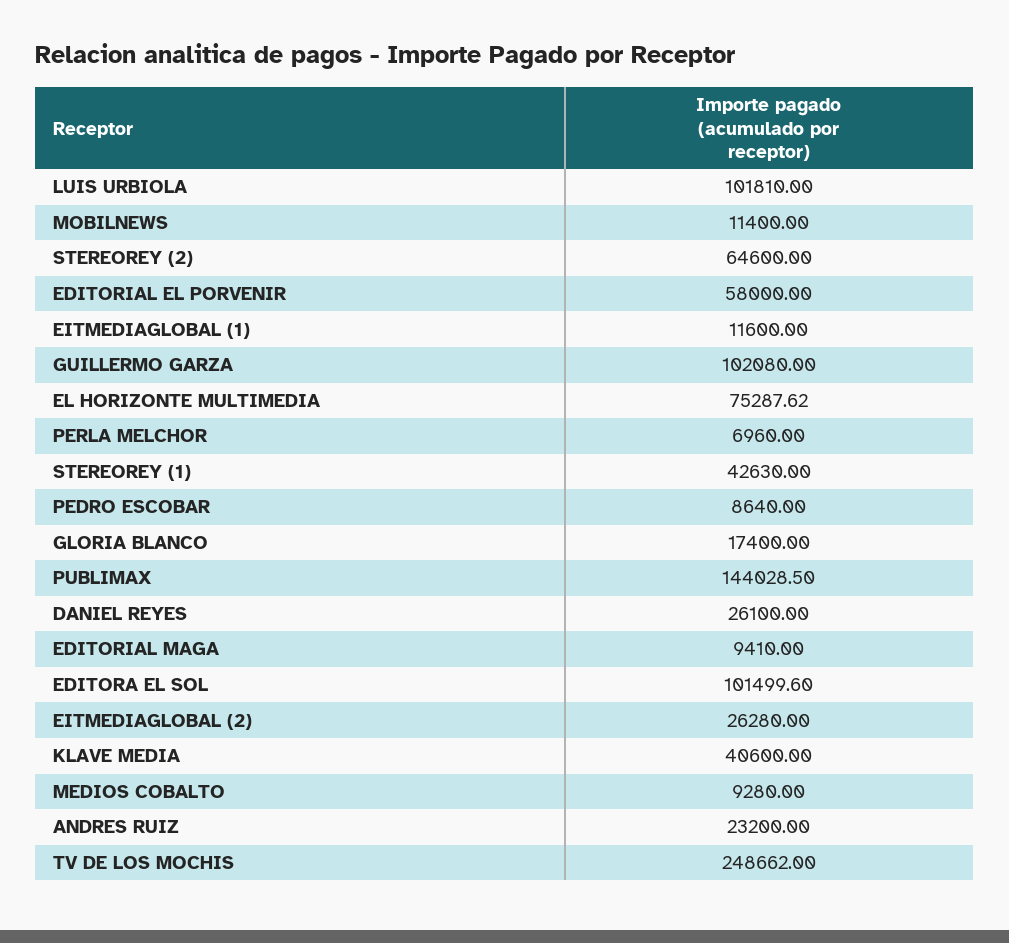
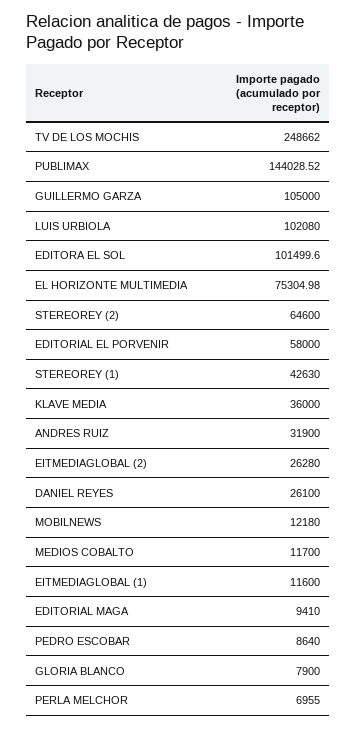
  {
-   "LUIS URBIOLA": 101810,
+   "LUIS URBIOLA": 102080,
-   "MOBILNEWS": 11400,
+   "MOBILNEWS": 12180,
    "STEREOREY (2)": 64600,
    "EDITORIAL EL PORVENIR": 58000,
    "EITMEDIAGLOBAL (1)": 11600,
-   "GUILLERMO GARZA": 102080,
+   "GUILLERMO GARZA": 105000,
-   "EL HORIZONTE MULTIMEDIA": 75287.62,
+   "EL HORIZONTE MULTIMEDIA": 75304.98,
-   "PERLA MELCHOR": 6960,
+   "PERLA MELCHOR": 6955,
    "STEREOREY (1)": 42630,
    "PEDRO ESCOBAR": 8640,
-   "GLORIA BLANCO": 17400,
+   "GLORIA BLANCO": 7900,
-   "PUBLIMAX": 144028.5,
+   "PUBLIMAX": 144028.52,
    "DANIEL REYES": 26100,
    "EDITORIAL MAGA": 9410,
    "EDITORA EL SOL": 101499.6,
    "EITMEDIAGLOBAL (2)": 26280,
-   "KLAVE MEDIA": 40600,
+   "KLAVE MEDIA": 36000,
-   "MEDIOS COBALTO": 9280,
+   "MEDIOS COBALTO": 11700,
-   "ANDRES RUIZ": 23200,
+   "ANDRES RUIZ": 31900,
    "TV DE LOS MOCHIS": 248662
  }

